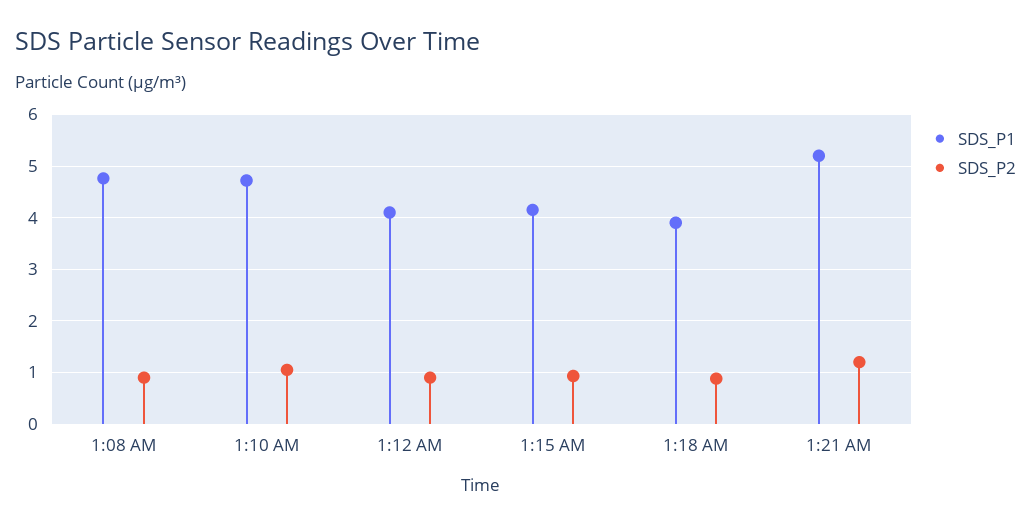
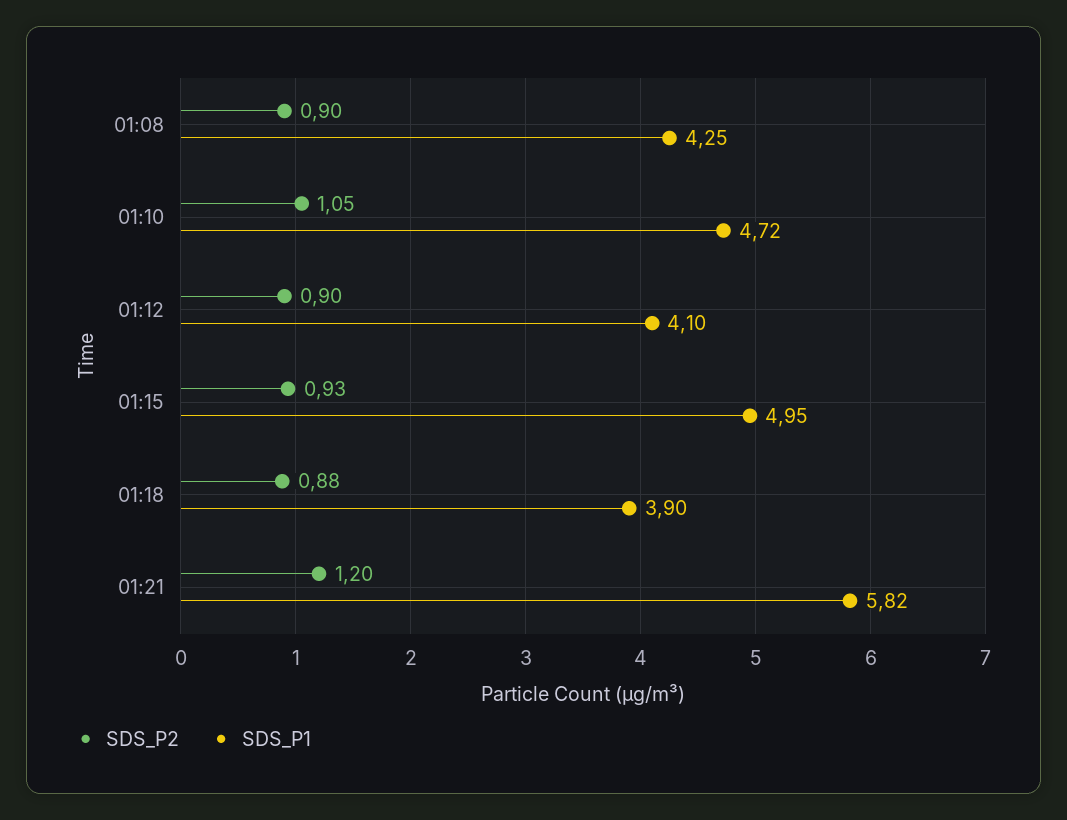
  {
    "SDS_P1": {
-     "1:08 AM": 4.8,
+     "1:08 AM": 4.25,
      "1:10 AM": 4.72,
      "1:12 AM": 4.1,
-     "1:15 AM": 4.2,
+     "1:15 AM": 4.95,
      "1:18 AM": 3.9,
-     "1:21 AM": 5.2
+     "1:21 AM": 5.82
    },
    "SDS_P2": {
      "1:08 AM": 0.9,
      "1:10 AM": 1.05,
      "1:12 AM": 0.9,
      "1:15 AM": 0.93,
      "1:18 AM": 0.88,
      "1:21 AM": 1.2
    }
  }

